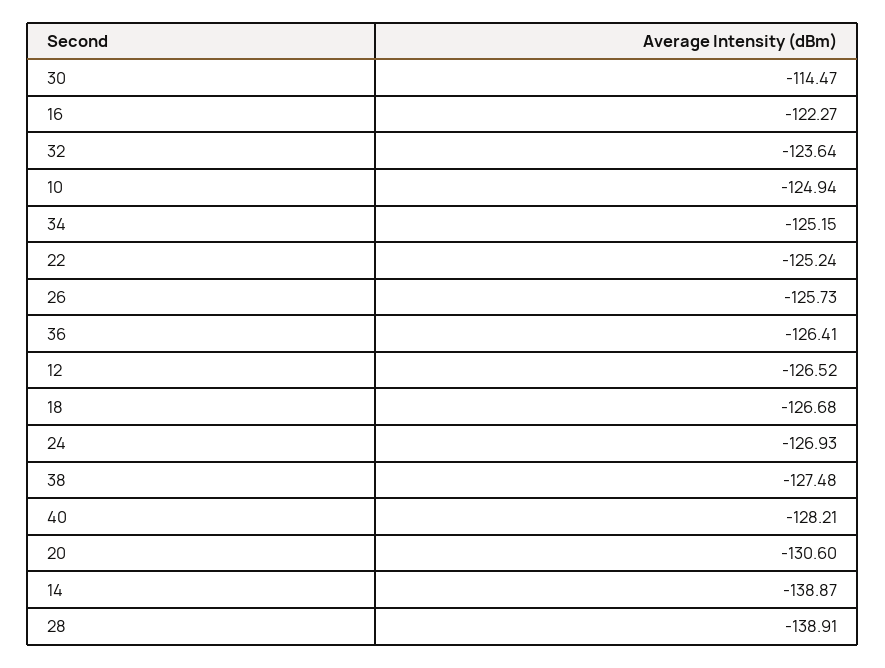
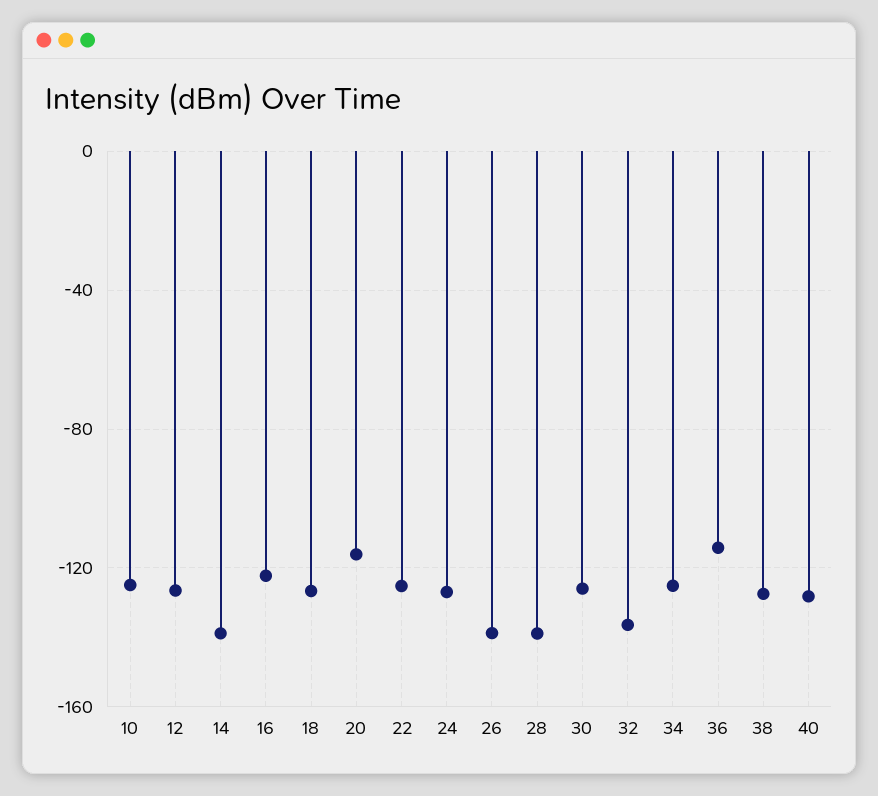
  {
-   "30": -114.47,
+   "30": -125,
    "16": -122.27,
-   "32": -123.64,
+   "32": -135,
    "10": -124.94,
    "34": -125.15,
    "22": -125.24,
-   "26": -125.73,
+   "26": -140,
-   "36": -126.41,
+   "36": -115,
    "12": -126.52,
    "18": -126.68,
    "24": -126.93,
    "38": -127.48,
    "40": -128.21,
-   "20": -130.6,
+   "20": -115,
    "14": -138.87,
    "28": -138.91
  }

